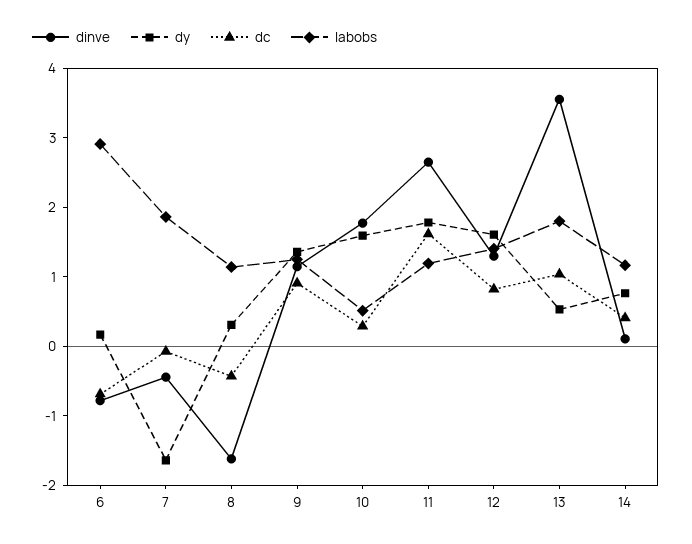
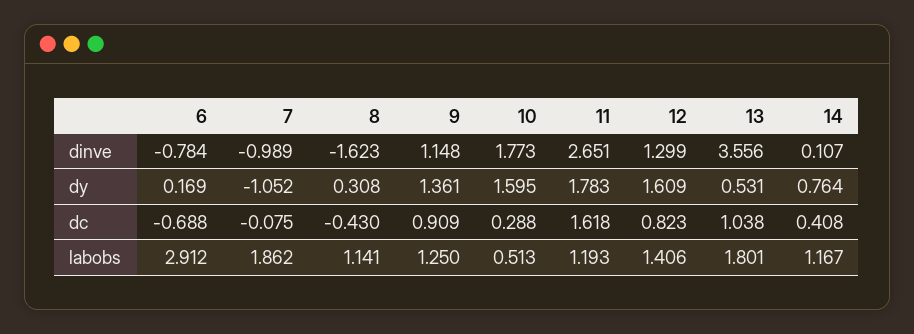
  {
    "dinve": {
      "6": -0.784,
-     "7": -0.4,
+     "7": -0.989,
      "8": -1.623,
      "9": 1.148,
      "10": 1.773,
      "11": 2.651,
      "12": 1.299,
      "13": 3.556,
      "14": 0.107
    },
    "dy": {
      "6": 0.169,
-     "7": -1.6,
+     "7": -1.052,
      "8": 0.308,
      "9": 1.361,
      "10": 1.595,
      "11": 1.783,
      "12": 1.609,
      "13": 0.531,
      "14": 0.764
    },
    "dc": {
      "6": -0.688,
      "7": -0.075,
      "8": -0.43,
      "9": 0.909,
      "10": 0.288,
      "11": 1.618,
      "12": 0.823,
      "13": 1.038,
      "14": 0.408
    },
    "labobs": {
      "6": 2.912,
      "7": 1.862,
      "8": 1.141,
      "9": 1.25,
      "10": 0.513,
      "11": 1.193,
      "12": 1.406,
      "13": 1.801,
      "14": 1.167
    }
  }

